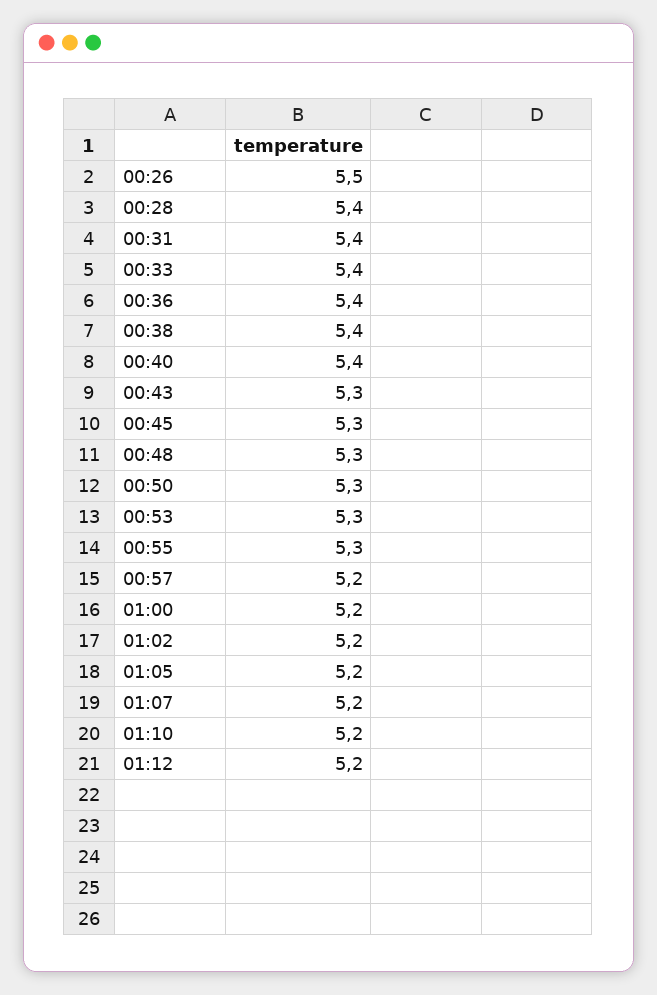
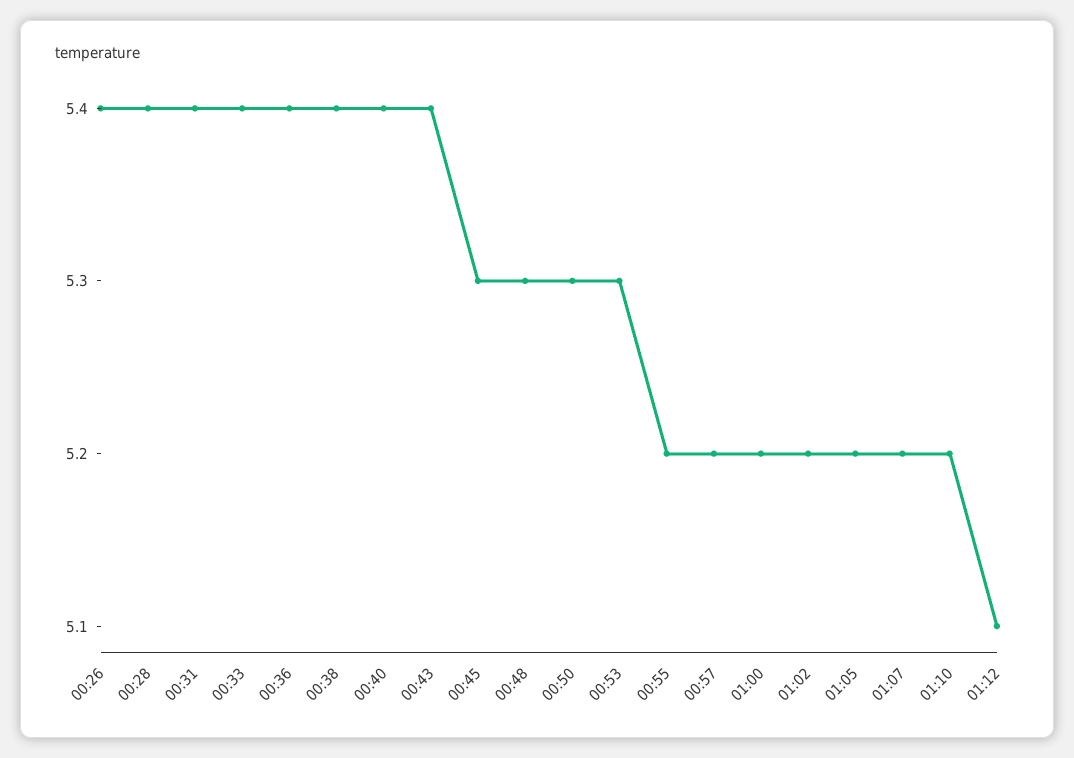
  {
-   "00:26": 5.5,
+   "00:26": 5.4,
    "00:28": 5.4,
    "00:31": 5.4,
    "00:33": 5.4,
    "00:36": 5.4,
    "00:38": 5.4,
    "00:40": 5.4,
-   "00:43": 5.3,
+   "00:43": 5.4,
    "00:45": 5.3,
    "00:48": 5.3,
    "00:50": 5.3,
    "00:53": 5.3,
-   "00:55": 5.3,
+   "00:55": 5.2,
    "00:57": 5.2,
    "01:00": 5.2,
    "01:02": 5.2,
    "01:05": 5.2,
    "01:07": 5.2,
    "01:10": 5.2,
-   "01:12": 5.2
+   "01:12": 5.1
  }

